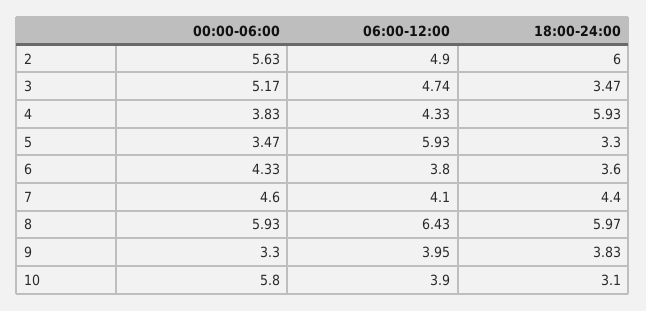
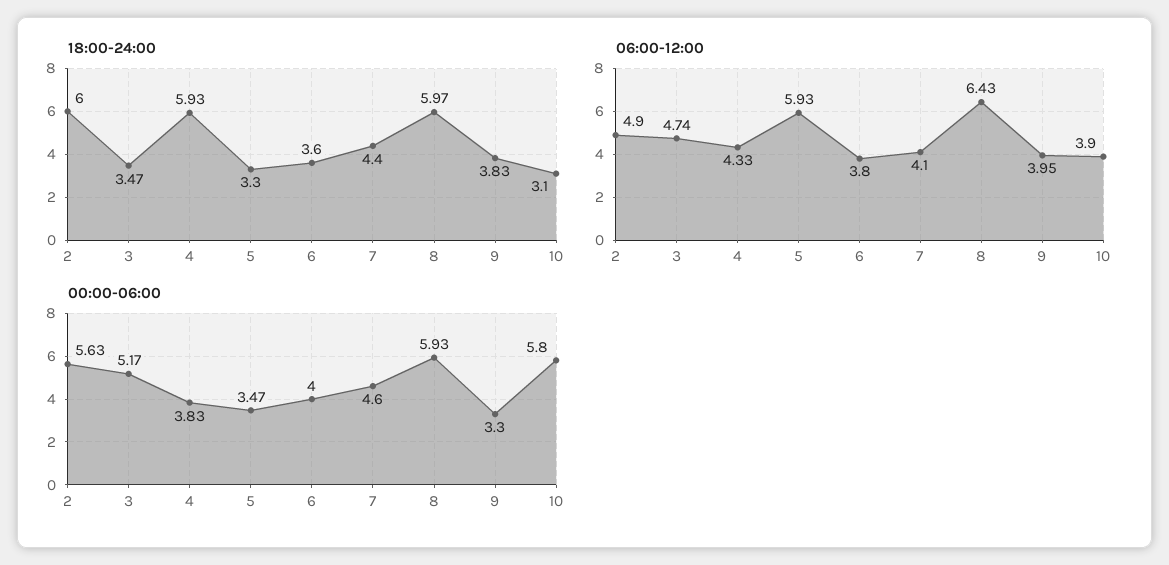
  {
    "00:00-06:00": {
      "2": 5.63,
      "3": 5.17,
      "4": 3.83,
      "5": 3.47,
-     "6": 4.33,
+     "6": 4,
      "7": 4.6,
      "8": 5.93,
      "9": 3.3,
      "10": 5.8
    },
    "06:00-12:00": {
      "2": 4.9,
      "3": 4.74,
      "4": 4.33,
      "5": 5.93,
      "6": 3.8,
      "7": 4.1,
      "8": 6.43,
      "9": 3.95,
      "10": 3.9
    },
    "18:00-24:00": {
      "2": 6,
      "3": 3.47,
      "4": 5.93,
      "5": 3.3,
      "6": 3.6,
      "7": 4.4,
      "8": 5.97,
      "9": 3.83,
      "10": 3.1
    }
  }

